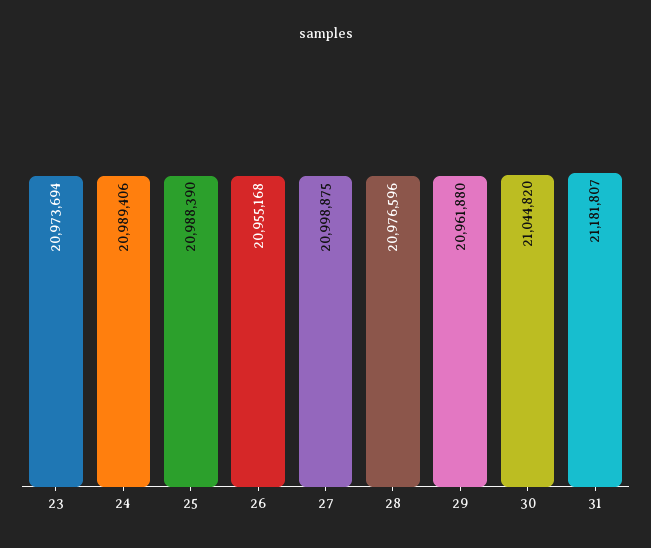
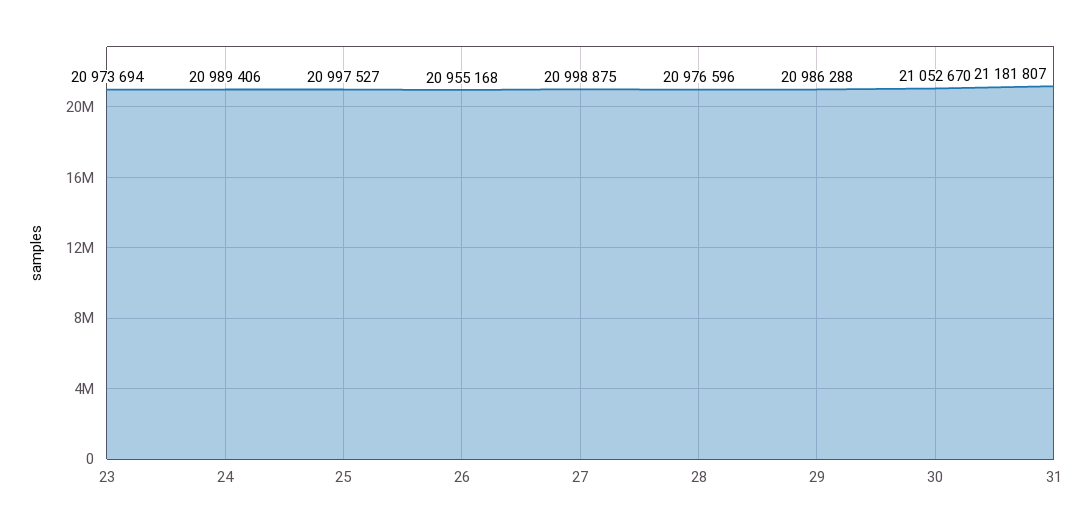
  {
    "23": 20973694,
    "24": 20989406,
-   "25": 20988390,
+   "25": 20997527,
    "26": 20955168,
    "27": 20998875,
    "28": 20976596,
-   "29": 20961880,
+   "29": 20986288,
-   "30": 21044820,
+   "30": 21052670,
    "31": 21181807
  }

